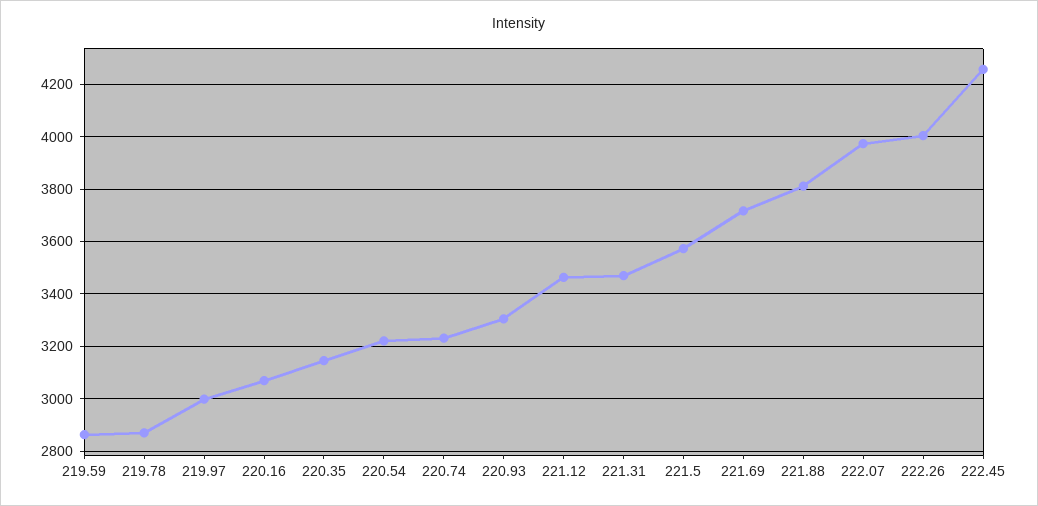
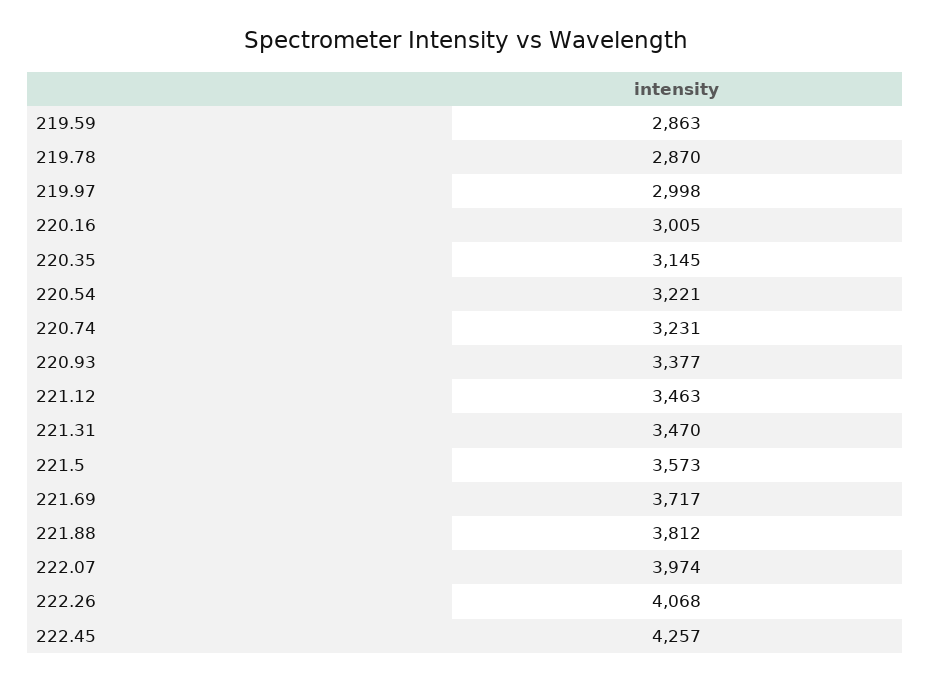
  {
    "219.59": 2863,
    "219.78": 2870,
    "219.97": 2998,
-   "220.16": 3075,
+   "220.16": 3005,
    "220.35": 3145,
    "220.54": 3221,
    "220.74": 3231,
-   "220.93": 3300,
+   "220.93": 3377,
    "221.12": 3463,
    "221.31": 3470,
    "221.5": 3573,
    "221.69": 3717,
    "221.88": 3812,
    "222.07": 3974,
-   "222.26": 4000,
+   "222.26": 4068,
    "222.45": 4257
  }

